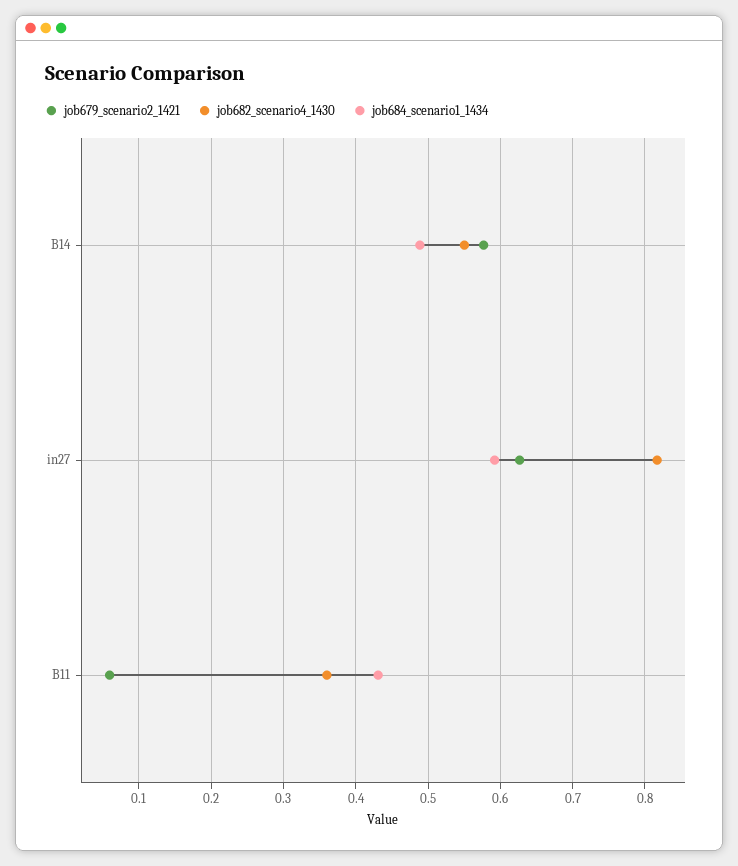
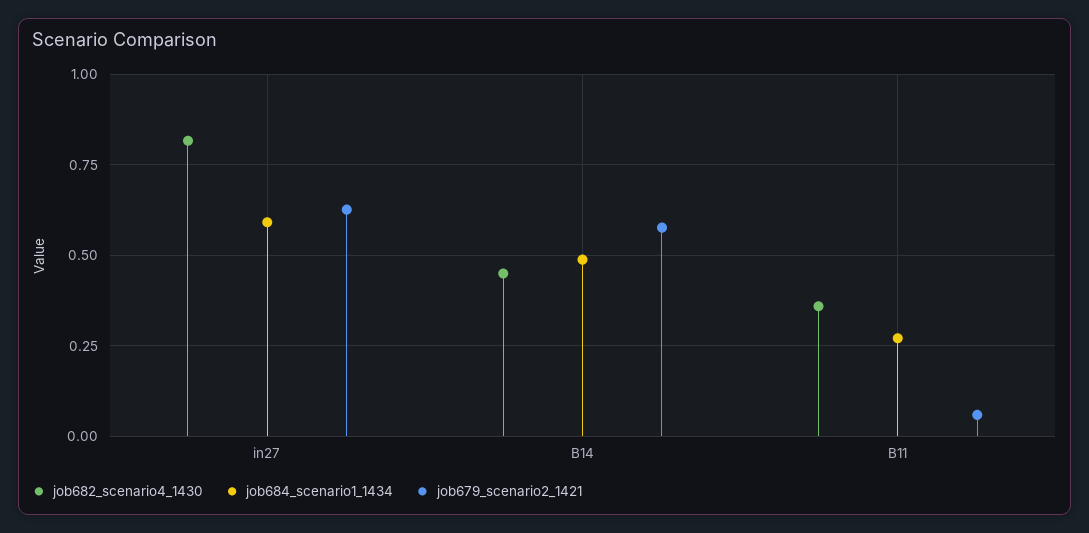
  {
    "job679_scenario2_1421": {
      "B14": 0.58,
      "in27": 0.63,
      "B11": 0.06
    },
    "job682_scenario4_1430": {
-     "B14": 0.55,
+     "B14": 0.45,
      "in27": 0.82,
      "B11": 0.36
    },
    "job684_scenario1_1434": {
      "B14": 0.49,
      "in27": 0.59,
-     "B11": 0.43
+     "B11": 0.275
    }
  }

